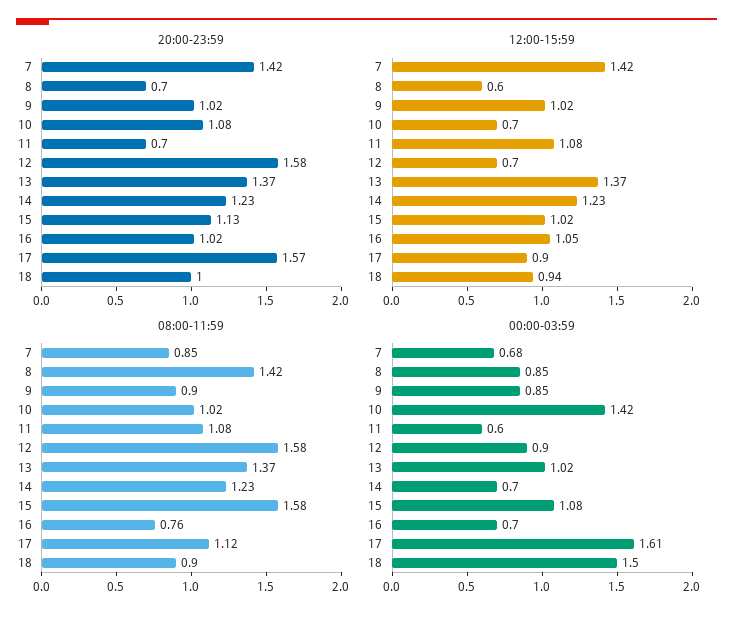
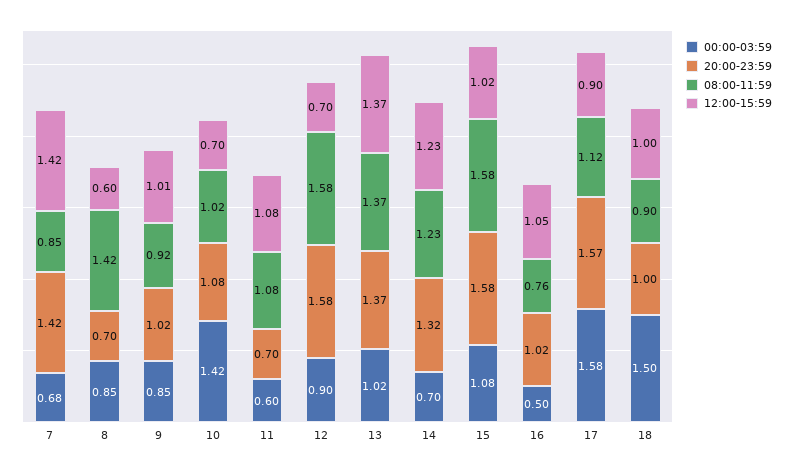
  {
    "20:00-23:59": {
      "7": 1.42,
      "8": 0.7,
      "9": 1.02,
      "10": 1.08,
      "11": 0.7,
      "12": 1.58,
      "13": 1.37,
-     "14": 1.23,
+     "14": 1.32,
-     "15": 1.13,
+     "15": 1.58,
      "16": 1.02,
      "17": 1.57,
      "18": 1
    },
    "12:00-15:59": {
      "7": 1.42,
      "8": 0.6,
-     "9": 1.02,
+     "9": 1.01,
      "10": 0.7,
      "11": 1.08,
      "12": 0.7,
      "13": 1.37,
      "14": 1.23,
      "15": 1.02,
      "16": 1.05,
      "17": 0.9,
-     "18": 0.94
+     "18": 1
    },
    "08:00-11:59": {
      "7": 0.85,
      "8": 1.42,
-     "9": 0.9,
+     "9": 0.92,
      "10": 1.02,
      "11": 1.08,
      "12": 1.58,
      "13": 1.37,
      "14": 1.23,
      "15": 1.58,
      "16": 0.76,
      "17": 1.12,
      "18": 0.9
    },
    "00:00-03:59": {
      "7": 0.68,
      "8": 0.85,
      "9": 0.85,
      "10": 1.42,
      "11": 0.6,
      "12": 0.9,
      "13": 1.02,
      "14": 0.7,
      "15": 1.08,
-     "16": 0.7,
+     "16": 0.5,
-     "17": 1.61,
+     "17": 1.58,
      "18": 1.5
    }
  }

